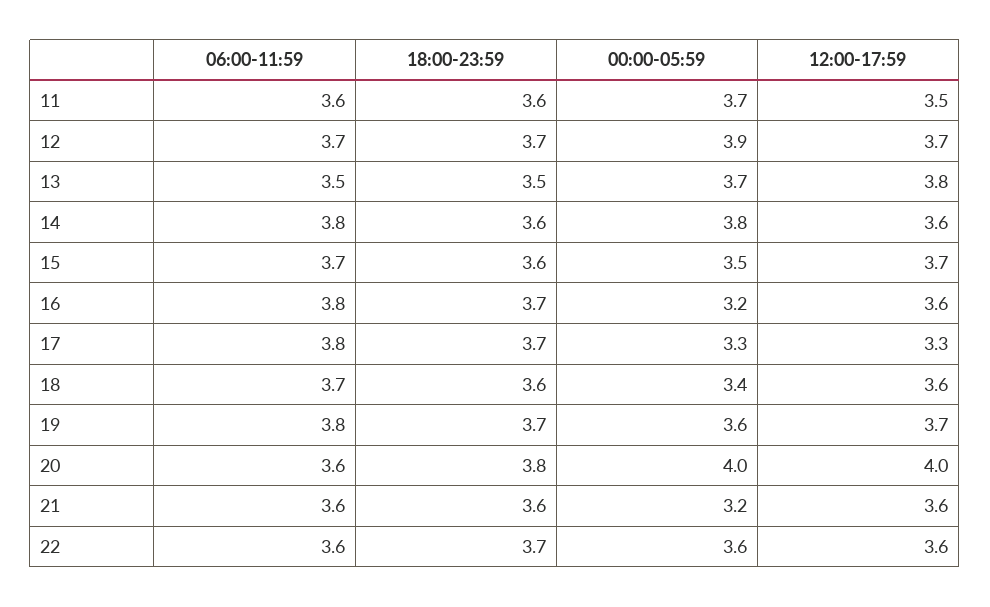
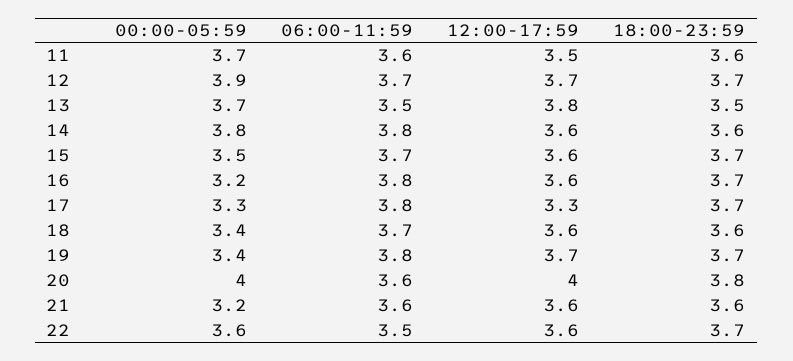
  {
    "06:00-11:59": {
      "11": 3.6,
      "12": 3.7,
      "13": 3.5,
      "14": 3.8,
      "15": 3.7,
      "16": 3.8,
      "17": 3.8,
      "18": 3.7,
      "19": 3.8,
      "20": 3.6,
      "21": 3.6,
-     "22": 3.6
+     "22": 3.5
    },
    "18:00-23:59": {
      "11": 3.6,
      "12": 3.7,
      "13": 3.5,
      "14": 3.6,
-     "15": 3.6,
+     "15": 3.7,
      "16": 3.7,
      "17": 3.7,
      "18": 3.6,
      "19": 3.7,
      "20": 3.8,
      "21": 3.6,
      "22": 3.7
    },
    "00:00-05:59": {
      "11": 3.7,
      "12": 3.9,
      "13": 3.7,
      "14": 3.8,
      "15": 3.5,
      "16": 3.2,
      "17": 3.3,
      "18": 3.4,
-     "19": 3.6,
+     "19": 3.4,
      "20": 4,
      "21": 3.2,
      "22": 3.6
    },
    "12:00-17:59": {
      "11": 3.5,
      "12": 3.7,
      "13": 3.8,
      "14": 3.6,
-     "15": 3.7,
+     "15": 3.6,
      "16": 3.6,
      "17": 3.3,
      "18": 3.6,
      "19": 3.7,
      "20": 4,
      "21": 3.6,
      "22": 3.6
    }
  }

